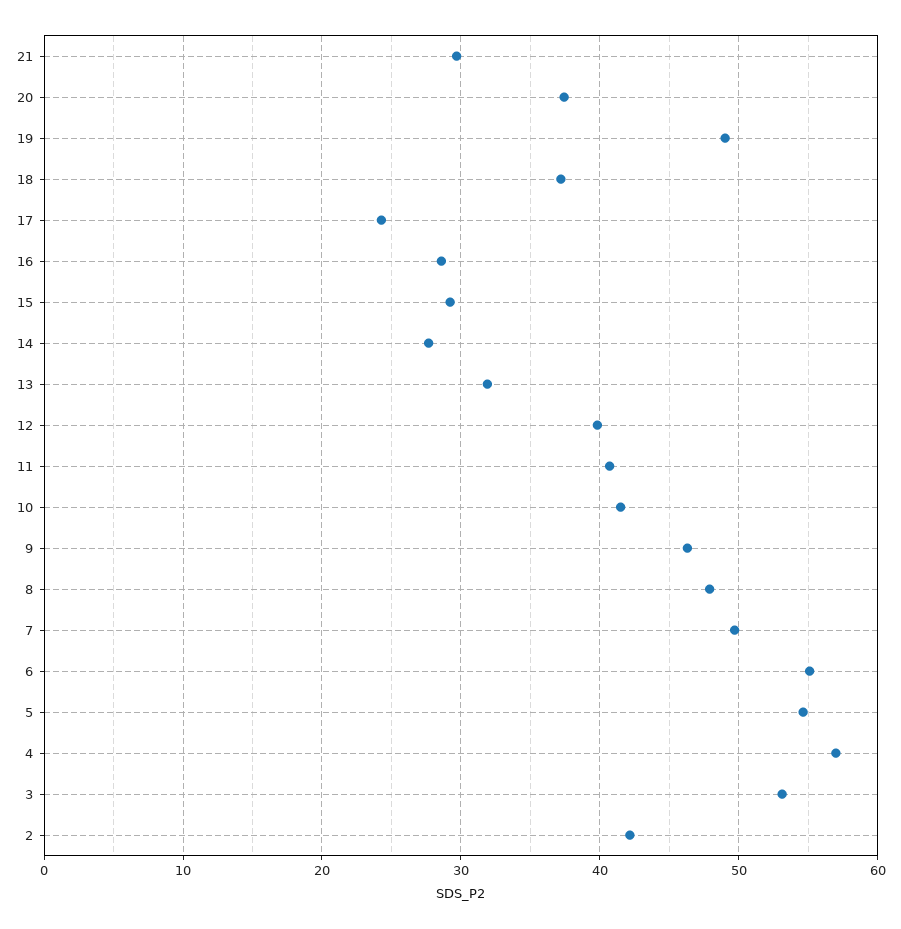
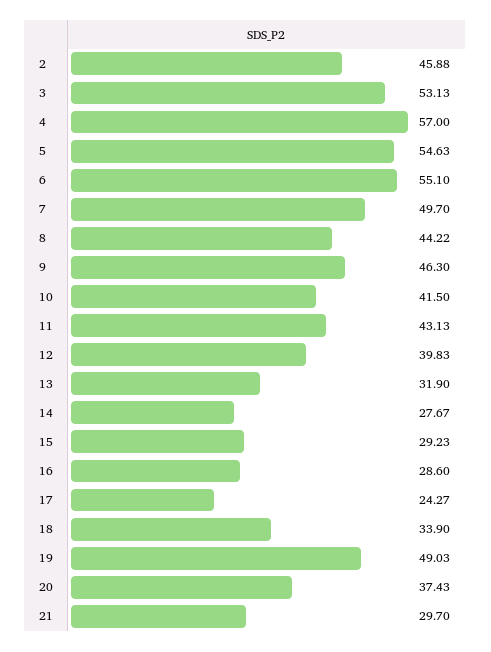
  {
    "21": 29.7,
    "20": 37.43,
    "19": 49.03,
-   "18": 37,
+   "18": 33.9,
    "17": 24.27,
    "16": 28.6,
    "15": 29.23,
    "14": 27.67,
    "13": 31.9,
    "12": 39.83,
-   "11": 41,
+   "11": 43.13,
    "10": 41.5,
    "9": 46.3,
-   "8": 48,
+   "8": 44.22,
    "7": 49.7,
    "6": 55.1,
    "5": 54.63,
    "4": 57,
    "3": 53.13,
-   "2": 42
+   "2": 45.88
  }

